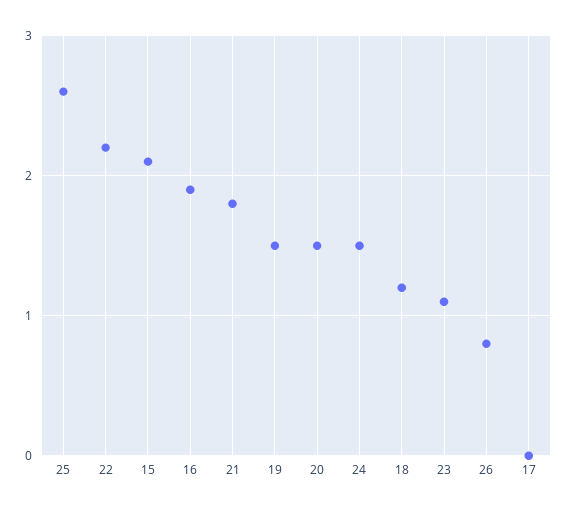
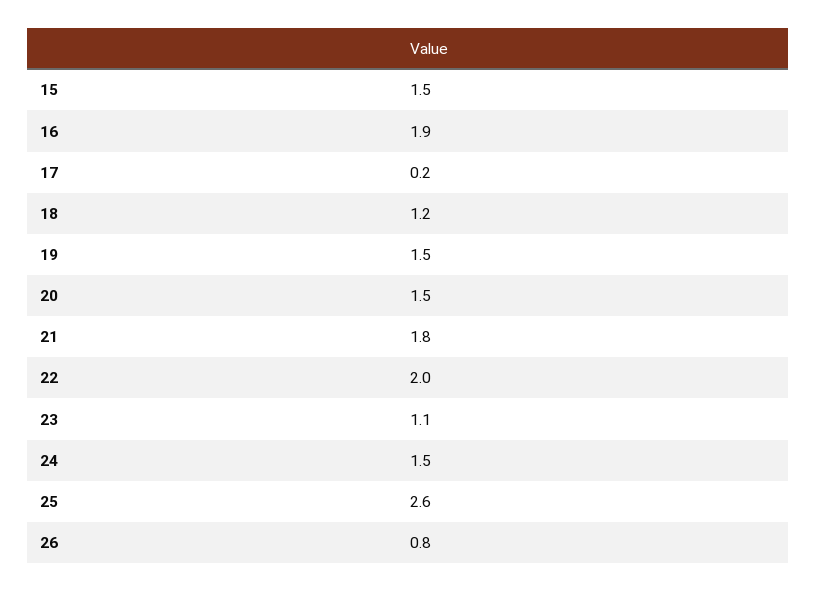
  {
    "25": 2.6,
-   "22": 2.2,
+   "22": 2,
-   "15": 2.1,
+   "15": 1.5,
    "16": 1.9,
    "21": 1.8,
    "19": 1.5,
    "20": 1.5,
    "24": 1.5,
    "18": 1.2,
    "23": 1.1,
    "26": 0.8,
-   "17": 0
+   "17": 0.2
  }

